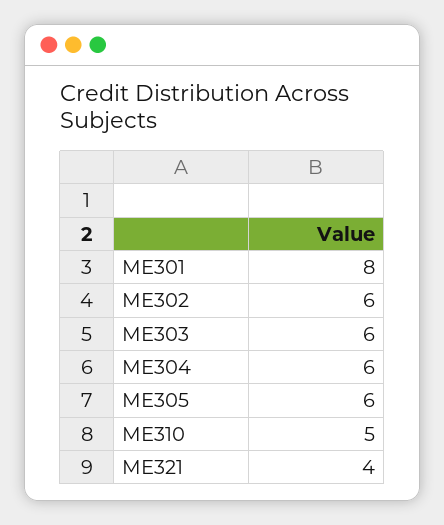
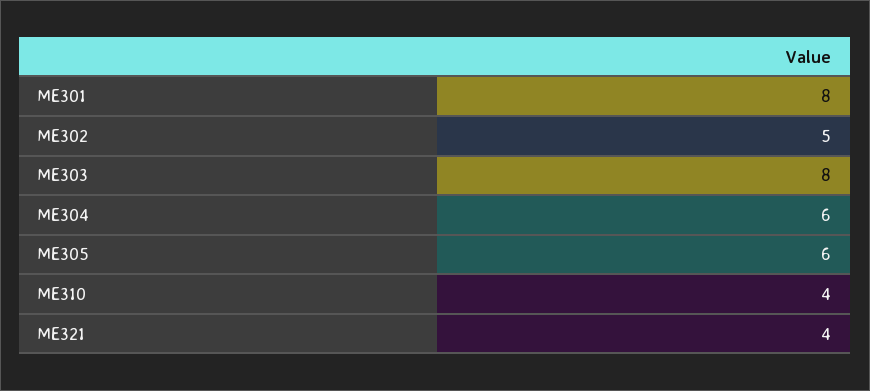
  {
    "ME301": 8,
-   "ME302": 6,
+   "ME302": 5,
-   "ME303": 6,
+   "ME303": 8,
    "ME304": 6,
    "ME305": 6,
-   "ME310": 5,
+   "ME310": 4,
    "ME321": 4
  }

